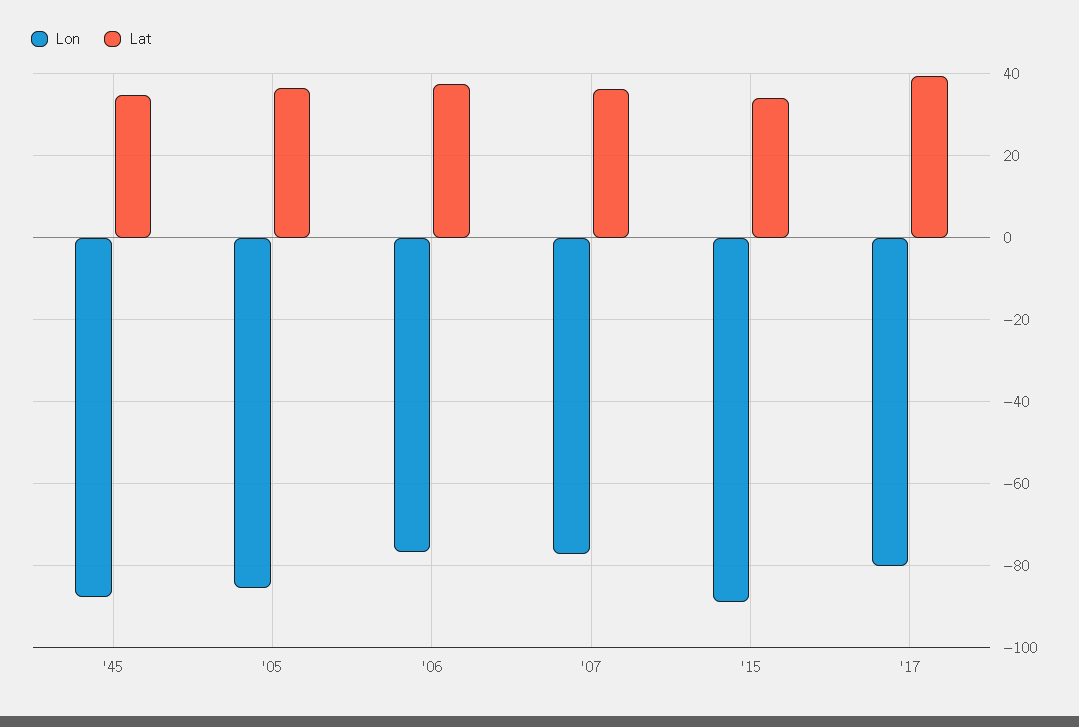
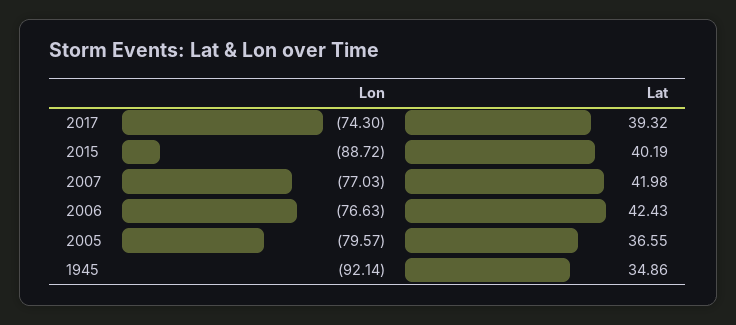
  {
    "Lon": {
-     "'45": -88,
+     "'45": -92.14,
-     "'05": -86,
+     "'05": -79.57,
      "'06": -76.63,
      "'07": -77.03,
      "'15": -88.72,
-     "'17": -80
+     "'17": -74.3
    },
    "Lat": {
      "'45": 34.86,
      "'05": 36.55,
-     "'06": 38,
+     "'06": 42.43,
-     "'07": 36,
+     "'07": 41.98,
-     "'15": 34,
+     "'15": 40.19,
      "'17": 39.32
    }
  }

